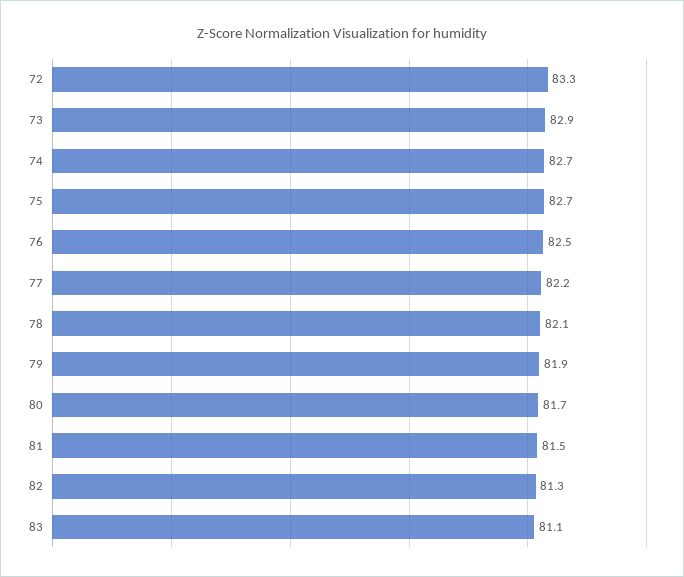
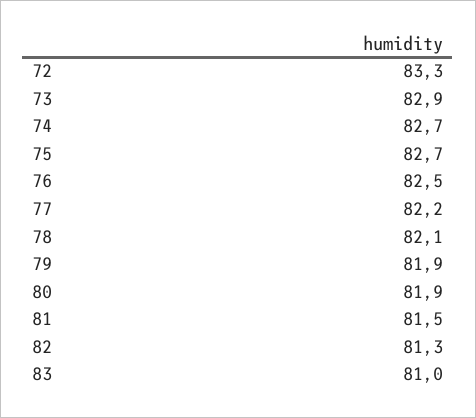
  {
    "72": 83.3,
    "73": 82.9,
    "74": 82.7,
    "75": 82.7,
    "76": 82.5,
    "77": 82.2,
    "78": 82.1,
    "79": 81.9,
-   "80": 81.7,
+   "80": 81.9,
    "81": 81.5,
    "82": 81.3,
-   "83": 81.1
+   "83": 81
  }

